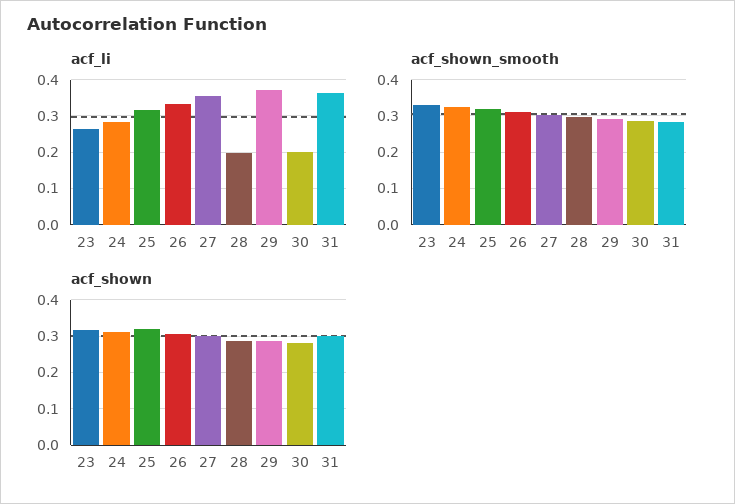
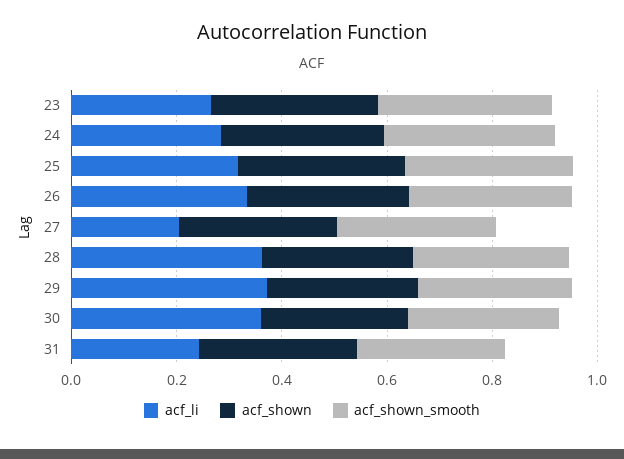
  {
    "acf_li": {
      "23": 0.26,
      "24": 0.28,
      "25": 0.32,
      "26": 0.34,
-     "27": 0.36,
+     "27": 0.2,
-     "28": 0.2,
+     "28": 0.35,
      "29": 0.38,
-     "30": 0.2,
+     "30": 0.35,
-     "31": 0.36
+     "31": 0.25
    },
    "acf_shown_smooth": {
      "23": 0.34,
      "24": 0.32,
      "25": 0.32,
      "26": 0.32,
      "27": 0.3,
      "28": 0.3,
      "29": 0.3,
      "30": 0.28,
      "31": 0.28
    },
    "acf_shown": {
      "23": 0.32,
      "24": 0.32,
      "25": 0.32,
      "26": 0.3,
      "27": 0.3,
      "28": 0.28,
      "29": 0.28,
      "30": 0.28,
      "31": 0.3
    }
  }

